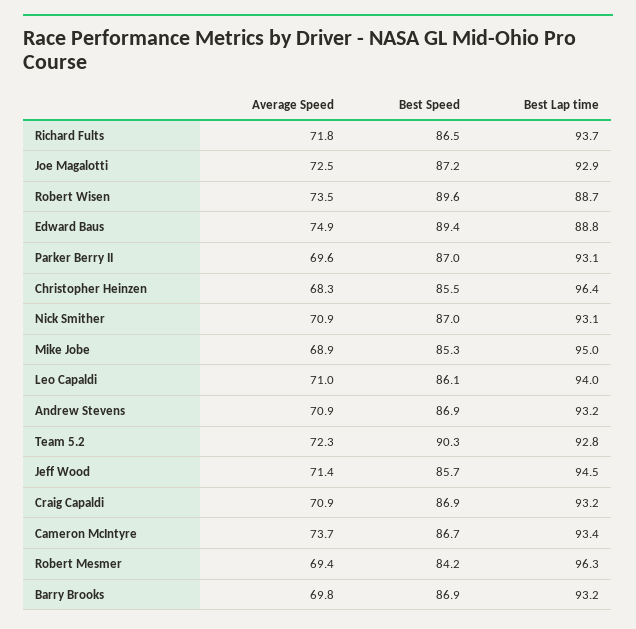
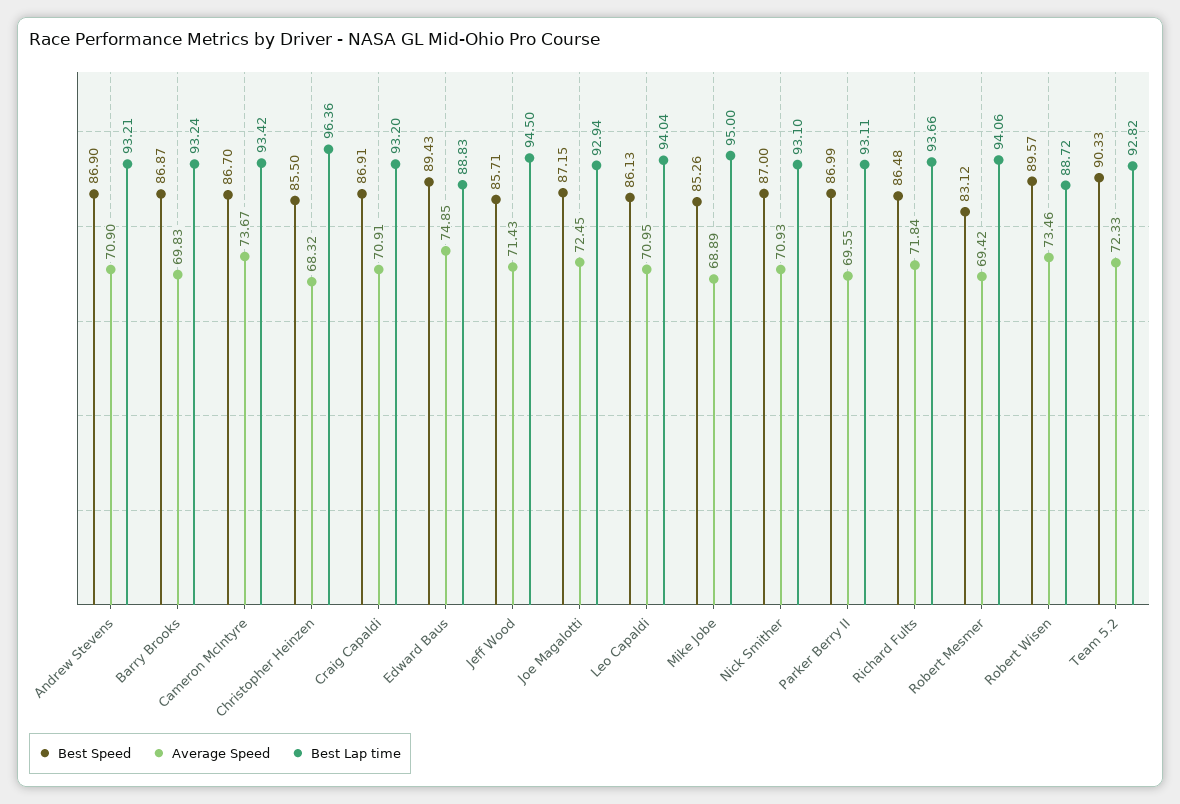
  {
    "Average Speed": {
      "Richard Fults": 71.84,
      "Joe Magalotti": 72.45,
      "Robert Wisen": 73.46,
      "Edward Baus": 74.85,
      "Parker Berry II": 69.55,
      "Christopher Heinzen": 68.32,
      "Nick Smither": 70.93,
      "Mike Jobe": 68.89,
      "Leo Capaldi": 70.95,
      "Andrew Stevens": 70.9,
      "Team 5.2": 72.33,
      "Jeff Wood": 71.43,
      "Craig Capaldi": 70.91,
      "Cameron McIntyre": 73.67,
      "Robert Mesmer": 69.42,
      "Barry Brooks": 69.83
    },
    "Best Speed": {
      "Richard Fults": 86.48,
      "Joe Magalotti": 87.15,
      "Robert Wisen": 89.57,
      "Edward Baus": 89.43,
      "Parker Berry II": 86.99,
      "Christopher Heinzen": 85.5,
      "Nick Smither": 87,
      "Mike Jobe": 85.26,
      "Leo Capaldi": 86.13,
      "Andrew Stevens": 86.9,
      "Team 5.2": 90.33,
      "Jeff Wood": 85.71,
      "Craig Capaldi": 86.91,
      "Cameron McIntyre": 86.7,
-     "Robert Mesmer": 84.2,
+     "Robert Mesmer": 83.12,
      "Barry Brooks": 86.87
    },
    "Best Lap time": {
      "Richard Fults": 93.66,
      "Joe Magalotti": 92.94,
      "Robert Wisen": 88.72,
      "Edward Baus": 88.83,
      "Parker Berry II": 93.11,
      "Christopher Heinzen": 96.36,
      "Nick Smither": 93.1,
      "Mike Jobe": 95,
      "Leo Capaldi": 94.04,
      "Andrew Stevens": 93.21,
      "Team 5.2": 92.82,
      "Jeff Wood": 94.5,
      "Craig Capaldi": 93.2,
      "Cameron McIntyre": 93.42,
-     "Robert Mesmer": 96.3,
+     "Robert Mesmer": 94.06,
      "Barry Brooks": 93.24
    }
  }

